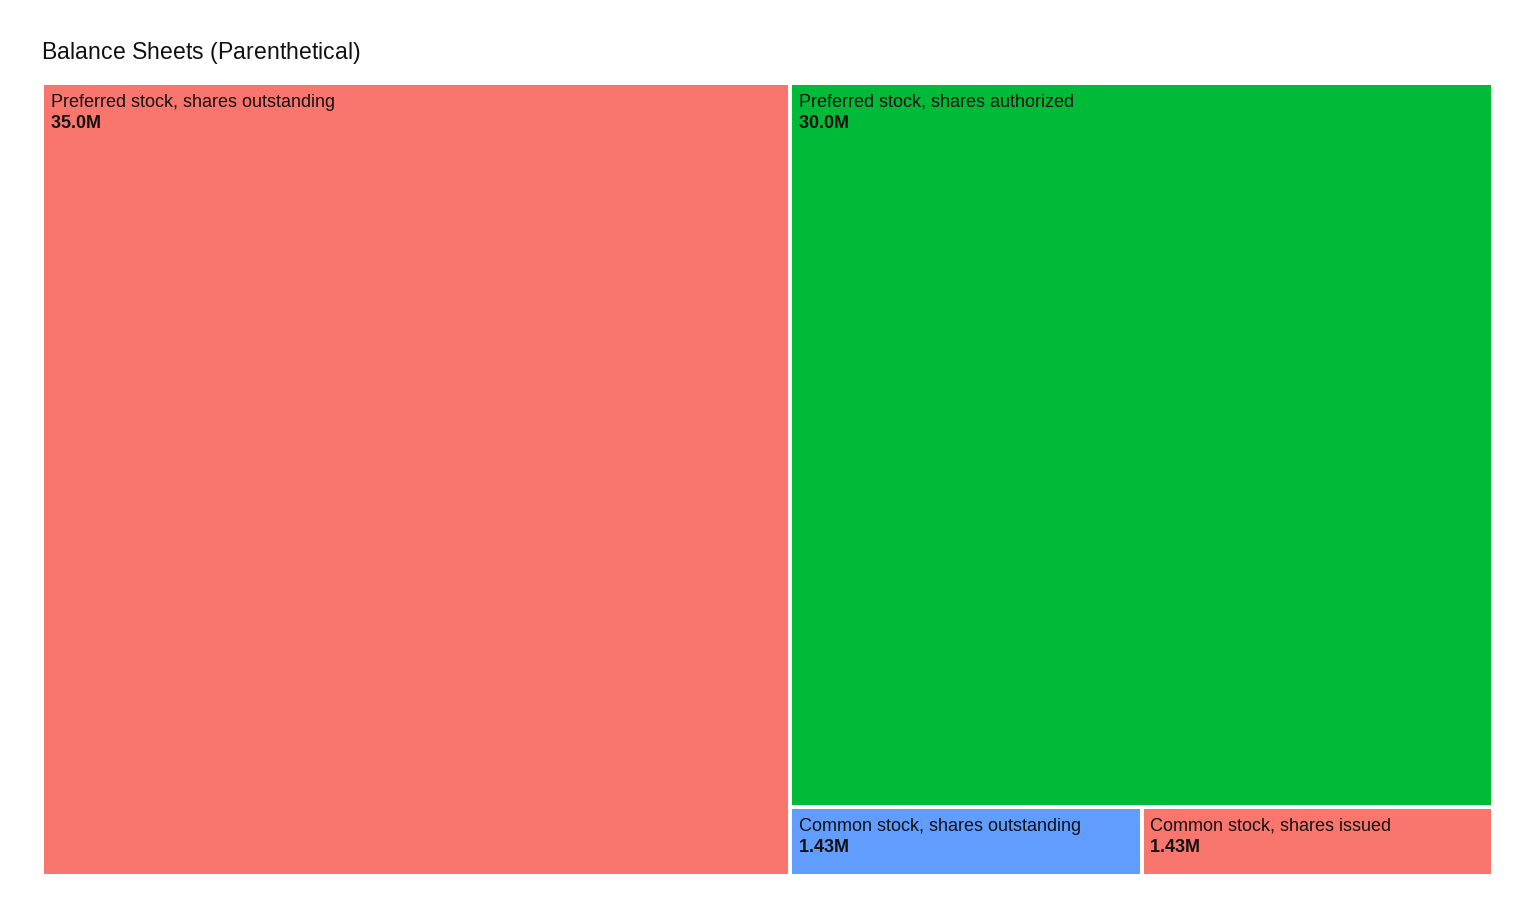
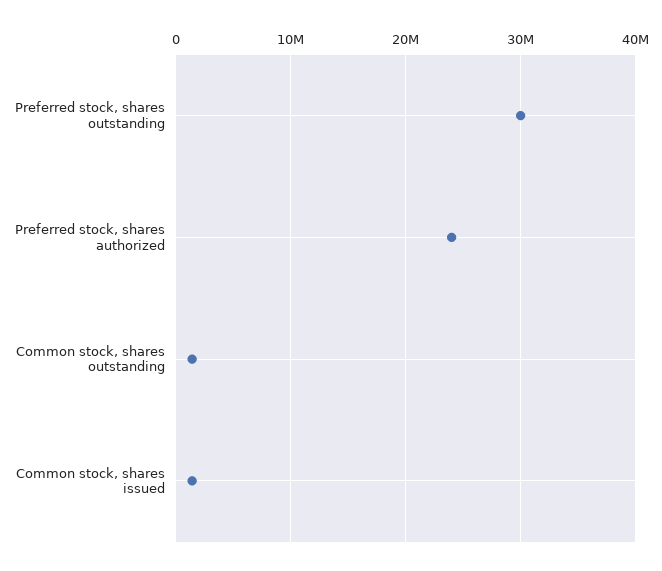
  {
-   "Preferred stock, shares outstanding": 35000000,
+   "Preferred stock, shares outstanding": 30000000,
-   "Preferred stock, shares authorized": 30000000,
+   "Preferred stock, shares authorized": 24000000,
    "Common stock, shares outstanding": 1430000,
    "Common stock, shares issued": 1430000
  }

